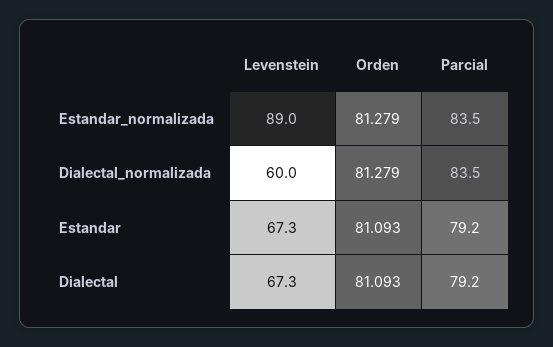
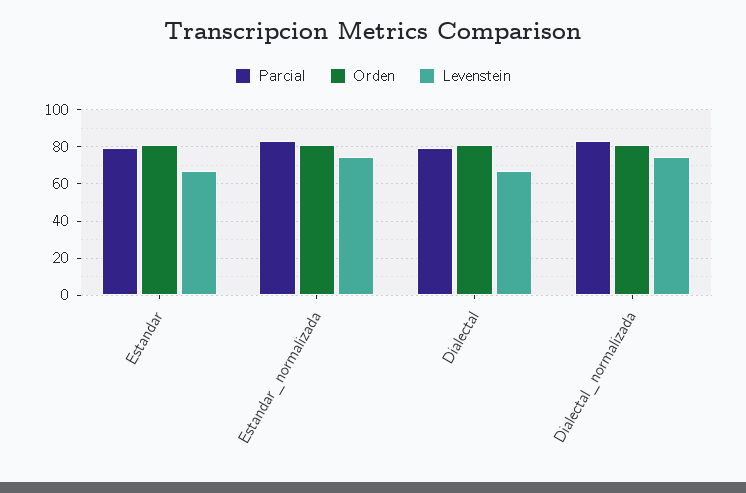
  {
    "Levenstein": {
-     "Estandar_normalizada": 89,
+     "Estandar_normalizada": 75,
-     "Dialectal_normalizada": 60,
+     "Dialectal_normalizada": 75,
      "Estandar": 67.3,
      "Dialectal": 67.3
    },
    "Orden": {
      "Estandar_normalizada": 81.279,
      "Dialectal_normalizada": 81.279,
      "Estandar": 81.093,
      "Dialectal": 81.093
    },
    "Parcial": {
      "Estandar_normalizada": 83.5,
      "Dialectal_normalizada": 83.5,
      "Estandar": 79.2,
      "Dialectal": 79.2
    }
  }

